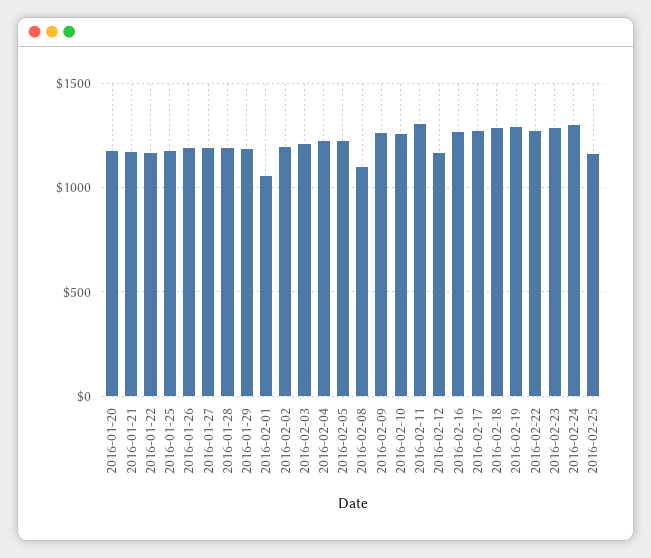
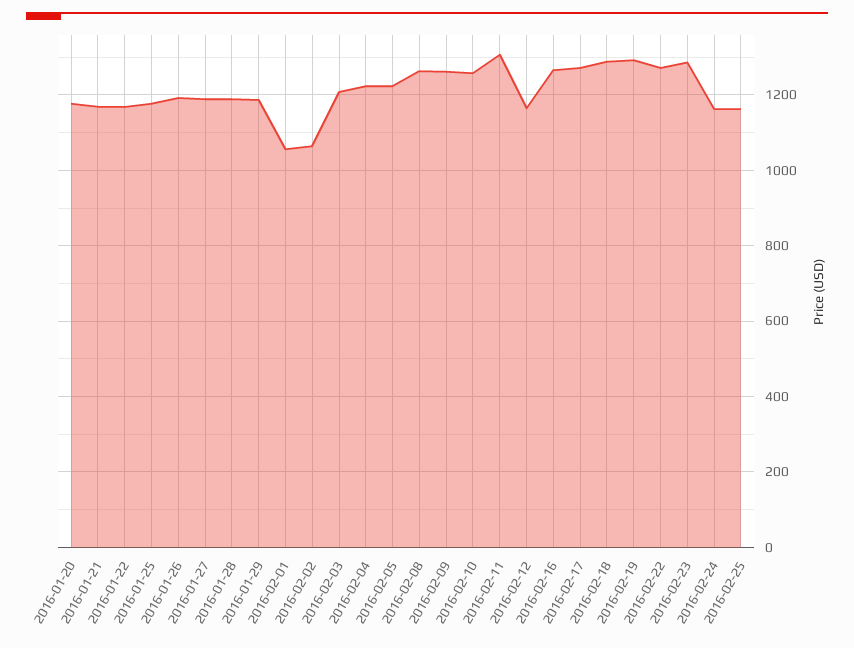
  {
    "2016-01-20": 1180,
    "2016-01-21": 1160,
    "2016-01-22": 1160,
    "2016-01-25": 1180,
    "2016-01-26": 1200,
    "2016-01-27": 1180,
    "2016-01-28": 1180,
    "2016-01-29": 1180,
    "2016-02-01": 1060,
-   "2016-02-02": 1200,
+   "2016-02-02": 1060,
    "2016-02-03": 1200,
    "2016-02-04": 1220,
    "2016-02-05": 1220,
-   "2016-02-08": 1100,
+   "2016-02-08": 1260,
    "2016-02-09": 1260,
    "2016-02-10": 1260,
    "2016-02-11": 1300,
    "2016-02-12": 1160,
    "2016-02-16": 1260,
    "2016-02-17": 1280,
    "2016-02-18": 1280,
    "2016-02-19": 1300,
    "2016-02-22": 1280,
    "2016-02-23": 1280,
-   "2016-02-24": 1300,
+   "2016-02-24": 1160,
    "2016-02-25": 1160
  }

